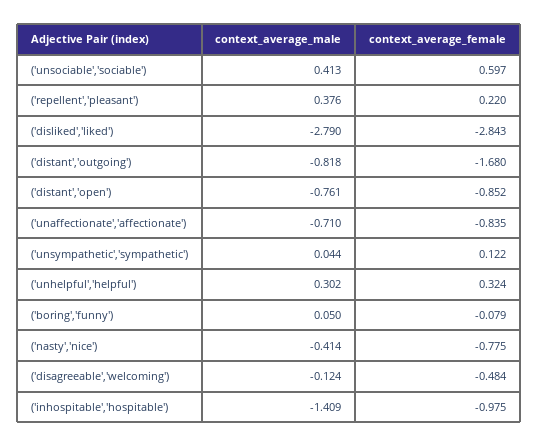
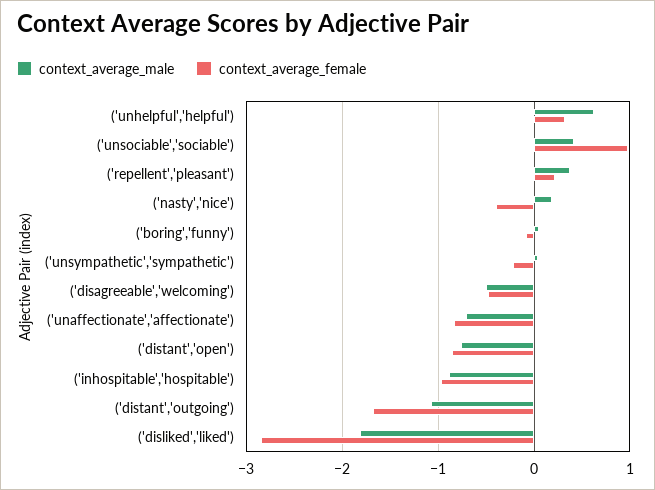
  {
    "context_average_male": {
      "('unsociable','sociable')": 0.413,
      "('repellent','pleasant')": 0.376,
-     "('disliked','liked')": -2.79,
+     "('disliked','liked')": -1.8,
-     "('distant','outgoing')": -0.818,
+     "('distant','outgoing')": -1.1,
      "('distant','open')": -0.761,
      "('unaffectionate','affectionate')": -0.71,
      "('unsympathetic','sympathetic')": 0.044,
-     "('unhelpful','helpful')": 0.302,
+     "('unhelpful','helpful')": 0.6,
      "('boring','funny')": 0.05,
-     "('nasty','nice')": -0.414,
+     "('nasty','nice')": 0.2,
-     "('disagreeable','welcoming')": -0.124,
+     "('disagreeable','welcoming')": -0.5,
-     "('inhospitable','hospitable')": -1.409
+     "('inhospitable','hospitable')": -0.9
    },
    "context_average_female": {
-     "('unsociable','sociable')": 0.597,
+     "('unsociable','sociable')": 1,
      "('repellent','pleasant')": 0.22,
      "('disliked','liked')": -2.843,
      "('distant','outgoing')": -1.68,
      "('distant','open')": -0.852,
      "('unaffectionate','affectionate')": -0.835,
-     "('unsympathetic','sympathetic')": 0.122,
+     "('unsympathetic','sympathetic')": -0.2,
      "('unhelpful','helpful')": 0.324,
      "('boring','funny')": -0.079,
-     "('nasty','nice')": -0.775,
+     "('nasty','nice')": -0.4,
      "('disagreeable','welcoming')": -0.484,
      "('inhospitable','hospitable')": -0.975
    }
  }

